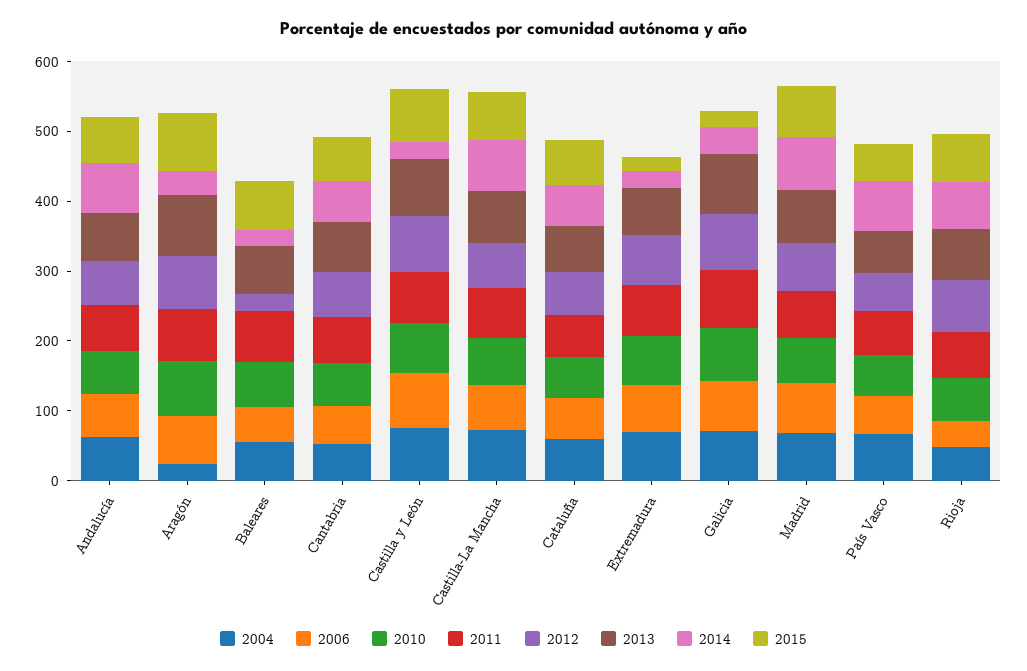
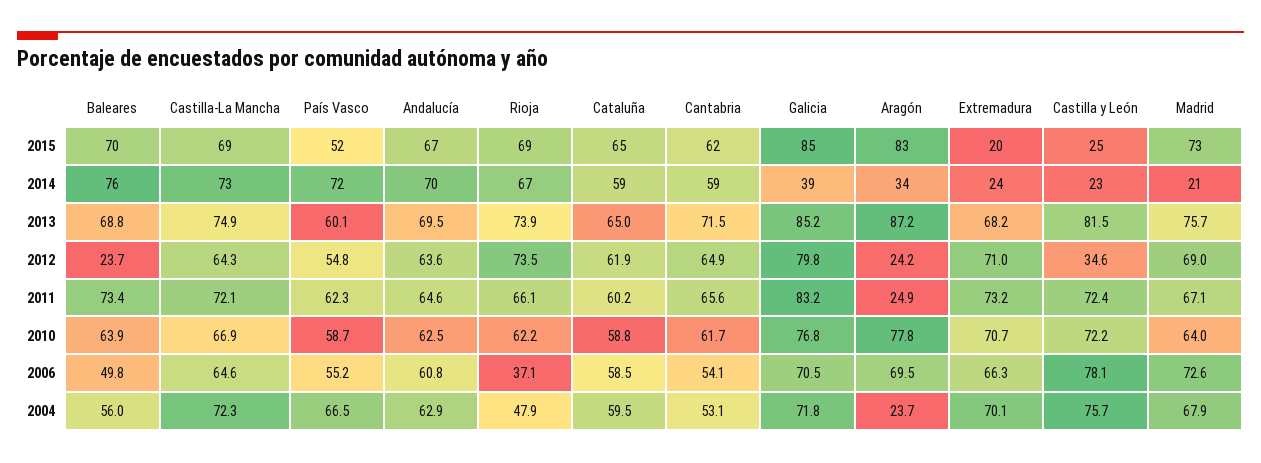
  {
    "2004": {
      "Andalucía": 62.9,
      "Aragón": 23.7,
      "Baleares": 56,
      "Cantabria": 53.1,
      "Castilla y León": 75.7,
      "Castilla-La Mancha": 72.3,
      "Cataluña": 59.5,
      "Extremadura": 70.1,
      "Galicia": 71.8,
      "Madrid": 67.9,
      "País Vasco": 66.5,
      "Rioja": 47.9
    },
    "2006": {
      "Andalucía": 60.8,
      "Aragón": 69.5,
      "Baleares": 49.8,
      "Cantabria": 54.1,
      "Castilla y León": 78.1,
      "Castilla-La Mancha": 64.6,
      "Cataluña": 58.5,
      "Extremadura": 66.3,
      "Galicia": 70.5,
      "Madrid": 72.6,
      "País Vasco": 55.2,
      "Rioja": 37.1
    },
    "2010": {
      "Andalucía": 62.5,
      "Aragón": 77.8,
      "Baleares": 63.9,
      "Cantabria": 61.7,
      "Castilla y León": 72.2,
      "Castilla-La Mancha": 66.9,
      "Cataluña": 58.8,
      "Extremadura": 70.7,
      "Galicia": 76.8,
      "Madrid": 64,
      "País Vasco": 58.7,
      "Rioja": 62.2
    },
    "2011": {
      "Andalucía": 64.6,
-     "Aragón": 80,
+     "Aragón": 24.9,
      "Baleares": 73.4,
      "Cantabria": 65.6,
      "Castilla y León": 72.4,
      "Castilla-La Mancha": 72.1,
      "Cataluña": 60.2,
      "Extremadura": 73.2,
      "Galicia": 83.2,
      "Madrid": 67.1,
      "País Vasco": 62.3,
      "Rioja": 66.1
    },
    "2012": {
      "Andalucía": 63.6,
-     "Aragón": 80,
+     "Aragón": 24.2,
      "Baleares": 23.7,
      "Cantabria": 64.9,
-     "Castilla y León": 80,
+     "Castilla y León": 34.6,
      "Castilla-La Mancha": 64.3,
      "Cataluña": 61.9,
      "Extremadura": 71,
      "Galicia": 79.8,
      "Madrid": 69,
      "País Vasco": 54.8,
      "Rioja": 73.5
    },
    "2013": {
      "Andalucía": 69.5,
      "Aragón": 87.2,
      "Baleares": 68.8,
      "Cantabria": 71.5,
      "Castilla y León": 81.5,
      "Castilla-La Mancha": 74.9,
      "Cataluña": 65,
      "Extremadura": 68.2,
      "Galicia": 85.2,
      "Madrid": 75.7,
      "País Vasco": 60.1,
      "Rioja": 73.9
    },
    "2014": {
      "Andalucía": 70,
      "Aragón": 34,
-     "Baleares": 20,
+     "Baleares": 76,
      "Cantabria": 59,
      "Castilla y León": 23,
      "Castilla-La Mancha": 73,
      "Cataluña": 59,
      "Extremadura": 24,
      "Galicia": 39,
-     "Madrid": 80,
+     "Madrid": 21,
      "País Vasco": 72,
      "Rioja": 67
    },
    "2015": {
      "Andalucía": 67,
      "Aragón": 83,
      "Baleares": 70,
      "Cantabria": 62,
-     "Castilla y León": 80,
+     "Castilla y León": 25,
      "Castilla-La Mancha": 69,
      "Cataluña": 65,
      "Extremadura": 20,
-     "Galicia": 20,
+     "Galicia": 85,
      "Madrid": 73,
      "País Vasco": 52,
      "Rioja": 69
    }
  }

